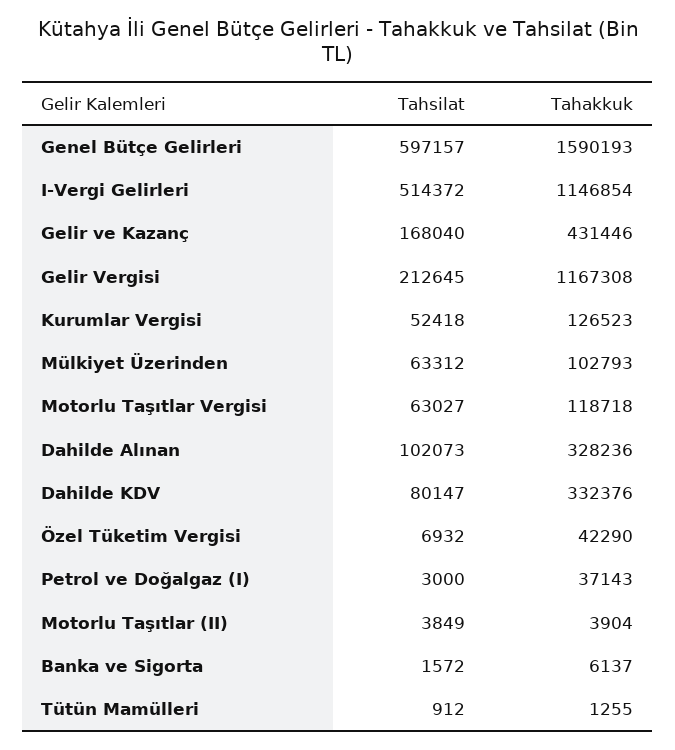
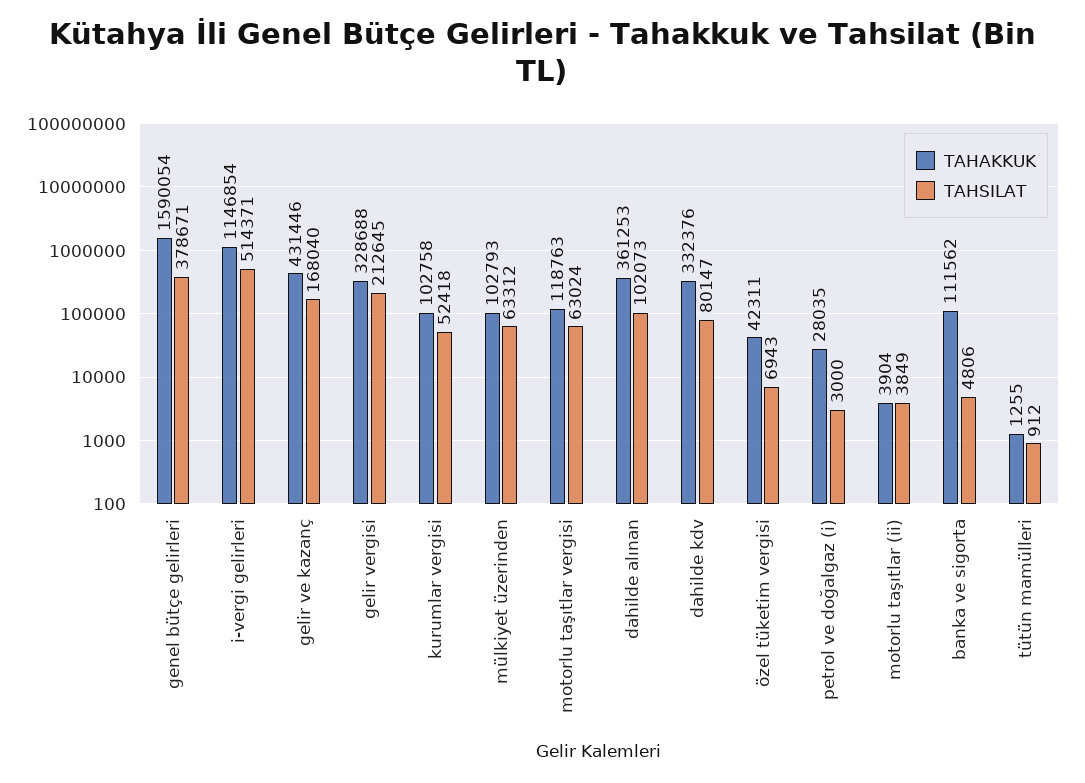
  {
    "Tahsilat": {
-     "Genel Bütçe Gelirleri": 597157,
+     "Genel Bütçe Gelirleri": 378671,
-     "I-Vergi Gelirleri": 514372,
+     "I-Vergi Gelirleri": 514371,
      "Gelir ve Kazanç": 168040,
      "Gelir Vergisi": 212645,
      "Kurumlar Vergisi": 52418,
      "Mülkiyet Üzerinden": 63312,
-     "Motorlu Taşıtlar Vergisi": 63027,
+     "Motorlu Taşıtlar Vergisi": 63024,
      "Dahilde Alınan": 102073,
      "Dahilde KDV": 80147,
-     "Özel Tüketim Vergisi": 6932,
+     "Özel Tüketim Vergisi": 6943,
      "Petrol ve Doğalgaz (I)": 3000,
      "Motorlu Taşıtlar (II)": 3849,
-     "Banka ve Sigorta": 1572,
+     "Banka ve Sigorta": 4806,
      "Tütün Mamülleri": 912
    },
    "Tahakkuk": {
-     "Genel Bütçe Gelirleri": 1590193,
+     "Genel Bütçe Gelirleri": 1590054,
      "I-Vergi Gelirleri": 1146854,
      "Gelir ve Kazanç": 431446,
-     "Gelir Vergisi": 1167308,
+     "Gelir Vergisi": 328688,
-     "Kurumlar Vergisi": 126523,
+     "Kurumlar Vergisi": 102758,
      "Mülkiyet Üzerinden": 102793,
-     "Motorlu Taşıtlar Vergisi": 118718,
+     "Motorlu Taşıtlar Vergisi": 118763,
-     "Dahilde Alınan": 328236,
+     "Dahilde Alınan": 361253,
      "Dahilde KDV": 332376,
-     "Özel Tüketim Vergisi": 42290,
+     "Özel Tüketim Vergisi": 42311,
-     "Petrol ve Doğalgaz (I)": 37143,
+     "Petrol ve Doğalgaz (I)": 28035,
      "Motorlu Taşıtlar (II)": 3904,
-     "Banka ve Sigorta": 6137,
+     "Banka ve Sigorta": 111562,
      "Tütün Mamülleri": 1255
    }
  }

